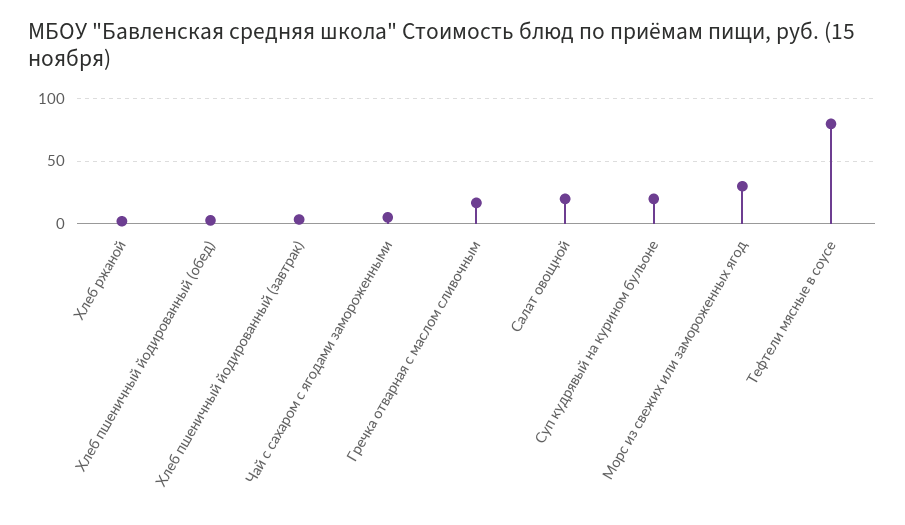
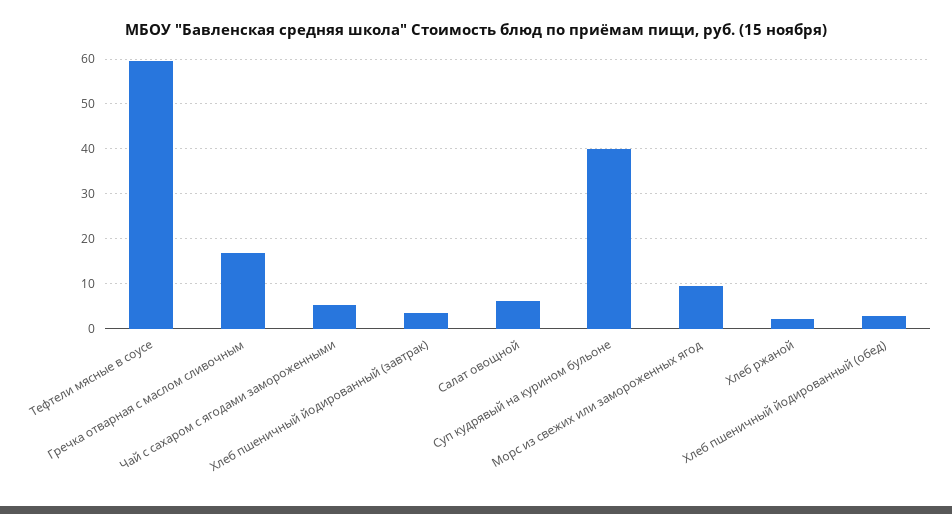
  {
    "Хлеб ржаной": 2,
    "Хлеб пшеничный йодированный (обед)": 2,
    "Хлеб пшеничный йодированный (завтрак)": 4,
    "Чай с сахаром с ягодами замороженными": 6,
    "Гречка отварная с маслом сливочным": 16,
-   "Салат овощной": 20,
+   "Салат овощной": 6,
-   "Суп кудрявый на курином бульоне": 20,
+   "Суп кудрявый на курином бульоне": 40,
-   "Морс из свежих или замороженных ягод": 30,
+   "Морс из свежих или замороженных ягод": 10,
-   "Тефтели мясные в соусе": 80
+   "Тефтели мясные в соусе": 60
  }

